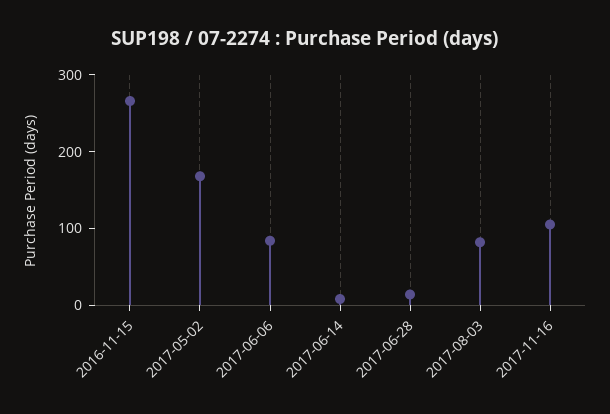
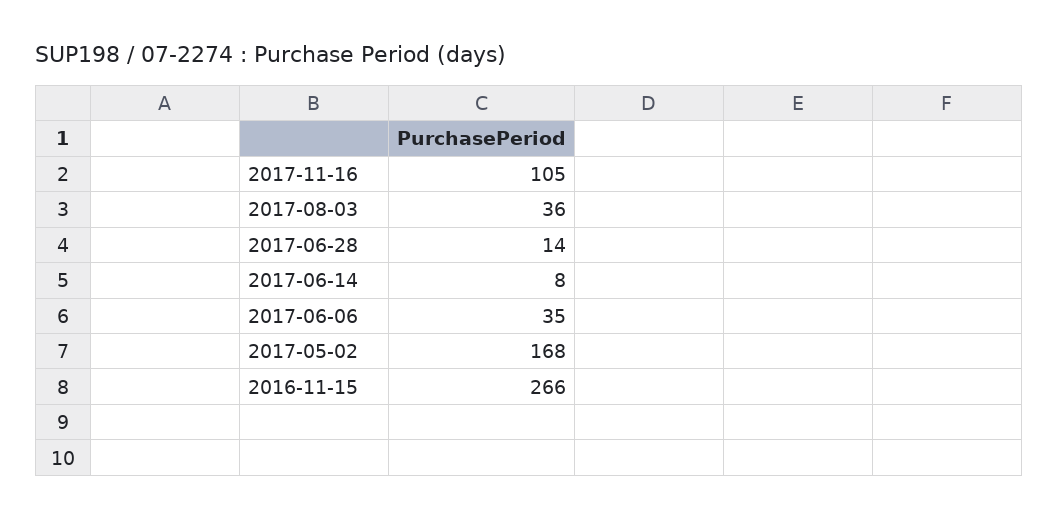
  {
    "2016-11-15": 266,
    "2017-05-02": 168,
-   "2017-06-06": 80,
+   "2017-06-06": 35,
    "2017-06-14": 8,
    "2017-06-28": 14,
-   "2017-08-03": 80,
+   "2017-08-03": 36,
    "2017-11-16": 105
  }

